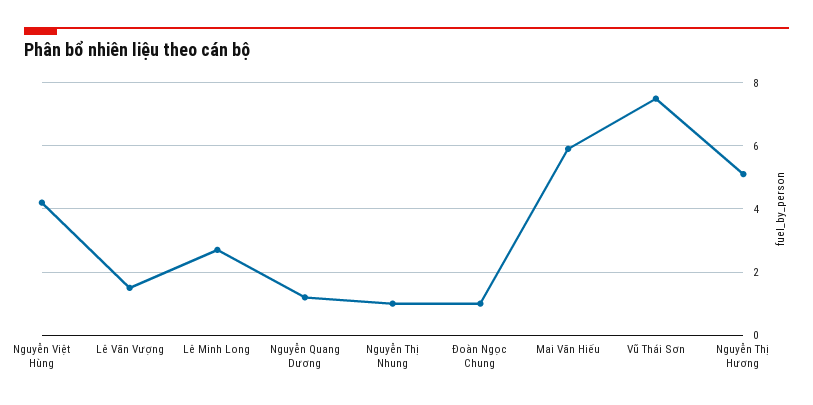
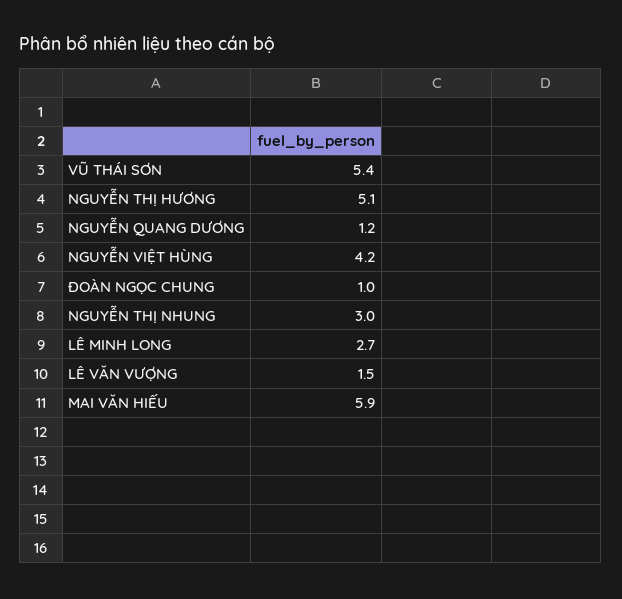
  {
    "Nguyễn Việt Hùng": 4.2,
    "Lê Văn Vượng": 1.5,
    "Lê Minh Long": 2.7,
    "Nguyễn Quang Dương": 1.2,
-   "Nguyễn Thị Nhung": 1,
+   "Nguyễn Thị Nhung": 3,
    "Đoàn Ngọc Chung": 1,
    "Mai Văn Hiếu": 5.9,
-   "Vũ Thái Sơn": 7.5,
+   "Vũ Thái Sơn": 5.4,
    "Nguyễn Thị Hương": 5.1
  }

